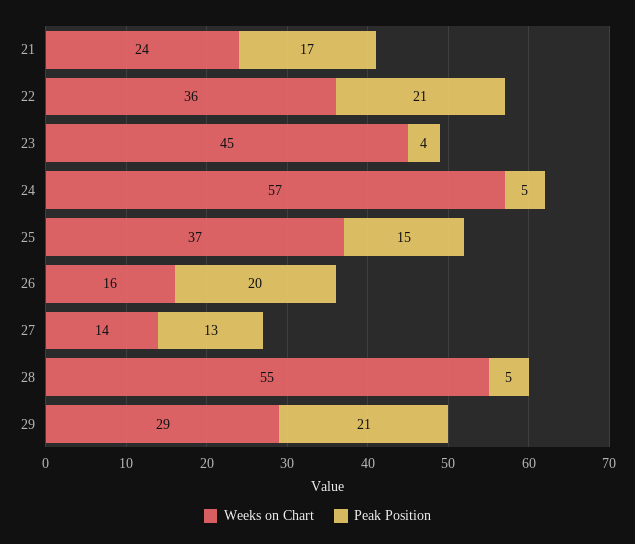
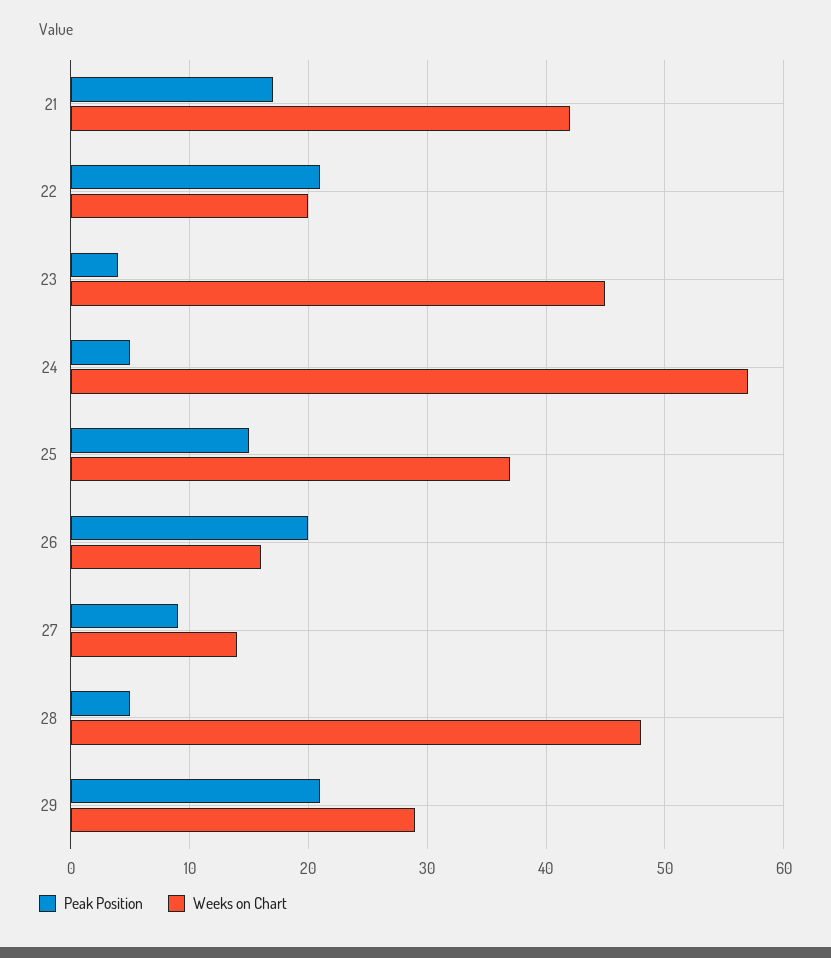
  {
    "Weeks on Chart": {
-     "21": 24,
+     "21": 42,
-     "22": 36,
+     "22": 20,
      "23": 45,
      "24": 57,
      "25": 37,
      "26": 16,
      "27": 14,
-     "28": 55,
+     "28": 48,
      "29": 29
    },
    "Peak Position": {
      "21": 17,
      "22": 21,
      "23": 4,
      "24": 5,
      "25": 15,
      "26": 20,
-     "27": 13,
+     "27": 9,
      "28": 5,
      "29": 21
    }
  }

